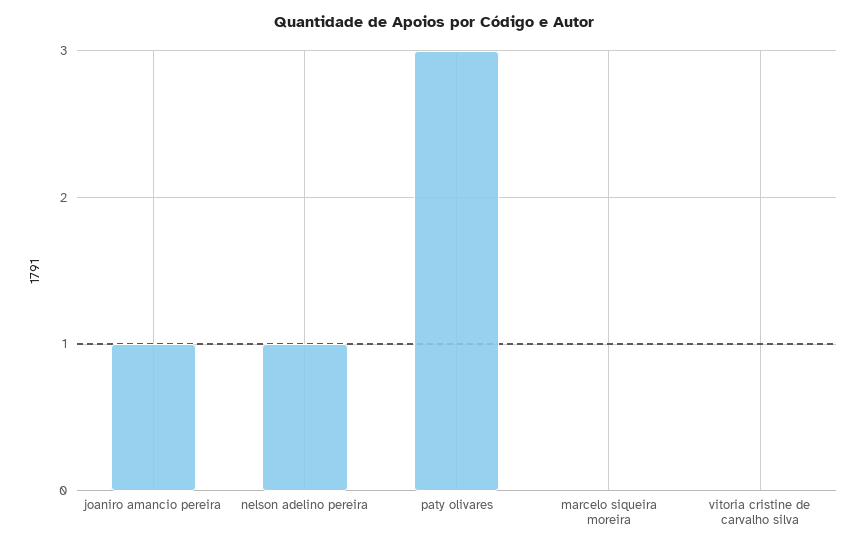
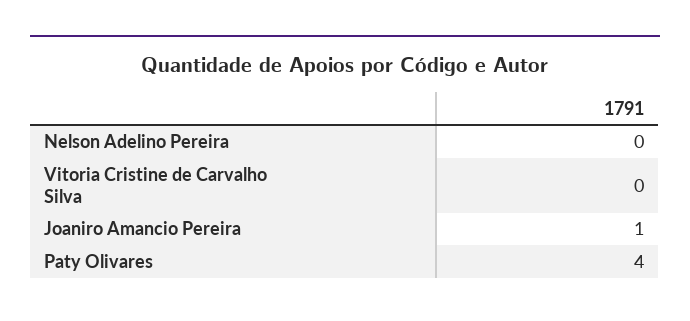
  {
    "joaniro amancio pereira": 1,
-   "nelson adelino pereira": 1,
+   "nelson adelino pereira": 0,
-   "paty olivares": 3,
+   "paty olivares": 4,
-   "marcelo siqueira moreira": 0,
    "vitoria cristine de carvalho silva": 0
  }

